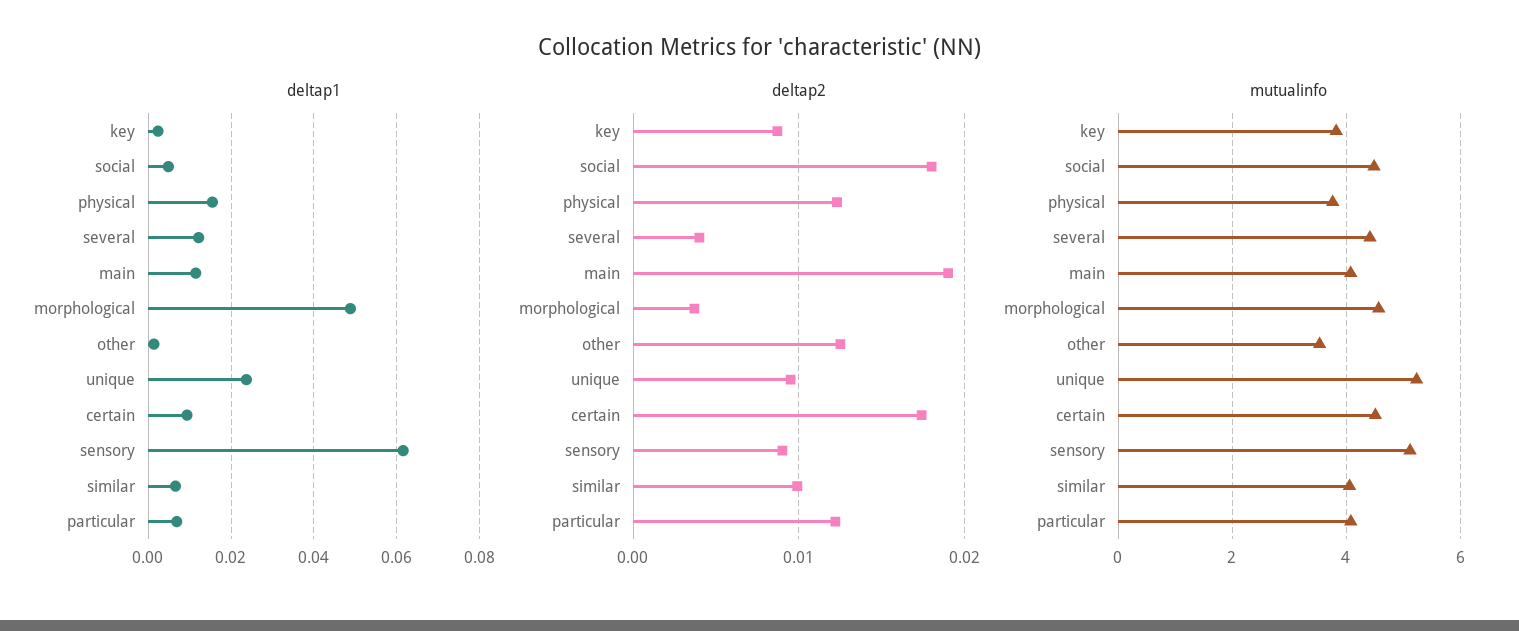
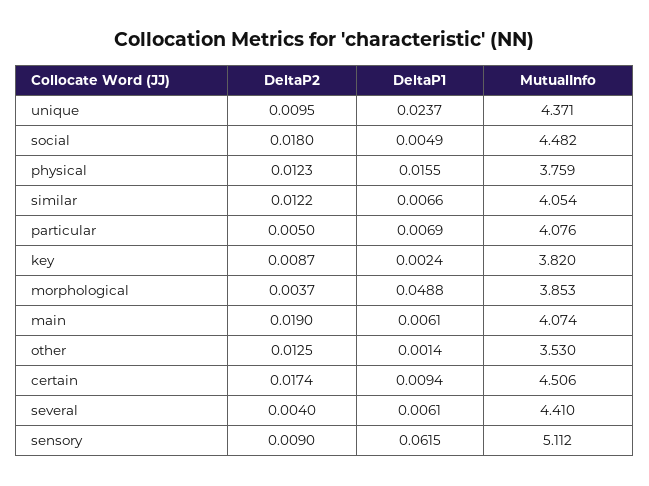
  {
    "deltap1": {
      "key": 0.0024,
      "social": 0.0049,
      "physical": 0.0155,
-     "several": 0.012,
+     "several": 0.0061,
-     "main": 0.012,
+     "main": 0.0061,
      "morphological": 0.0488,
      "other": 0.0014,
      "unique": 0.0237,
      "certain": 0.0094,
      "sensory": 0.0615,
      "similar": 0.0066,
      "particular": 0.0069
    },
    "deltap2": {
      "key": 0.0087,
      "social": 0.018,
      "physical": 0.0123,
      "several": 0.004,
      "main": 0.019,
      "morphological": 0.0037,
      "other": 0.0125,
      "unique": 0.0095,
      "certain": 0.0174,
      "sensory": 0.009,
-     "similar": 0.01,
+     "similar": 0.0122,
-     "particular": 0.012
+     "particular": 0.005
    },
    "mutualinfo": {
      "key": 3.82,
      "social": 4.482,
      "physical": 3.759,
      "several": 4.41,
      "main": 4.074,
-     "morphological": 4.6,
+     "morphological": 3.853,
      "other": 3.53,
-     "unique": 5.2,
+     "unique": 4.371,
      "certain": 4.506,
      "sensory": 5.112,
      "similar": 4.054,
      "particular": 4.076
    }
  }

